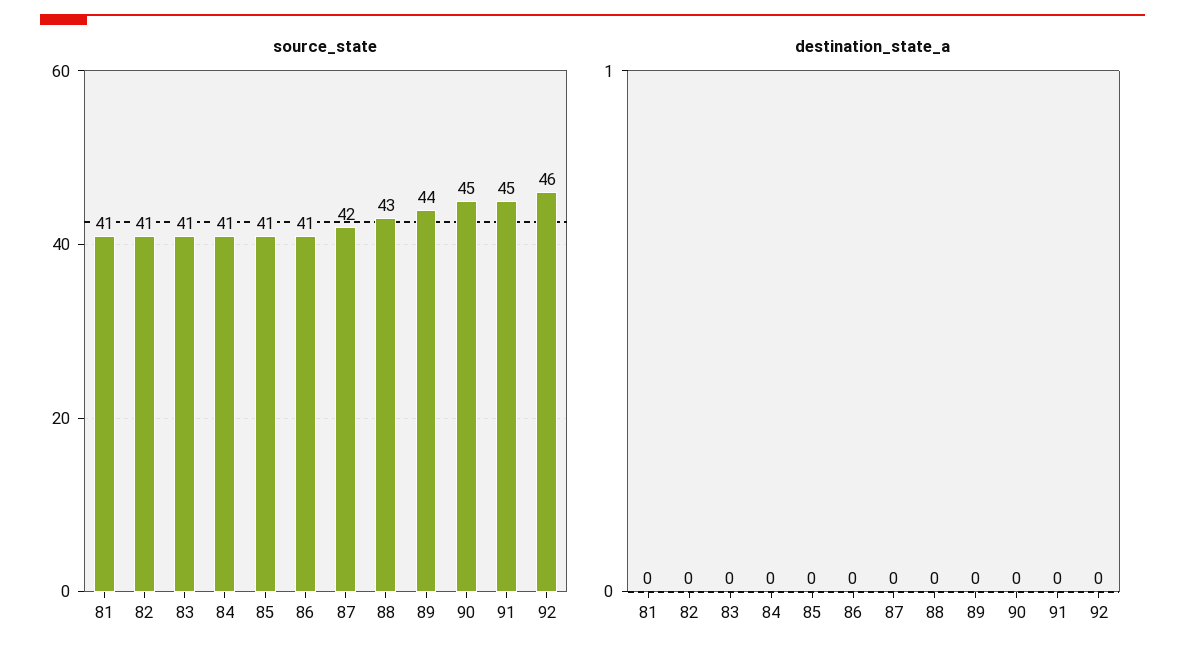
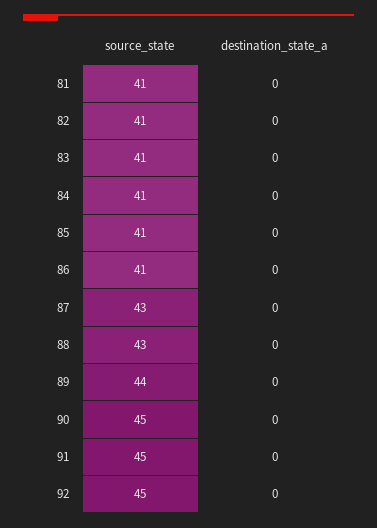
  {
    "source_state": {
      "81": 41,
      "82": 41,
      "83": 41,
      "84": 41,
      "85": 41,
      "86": 41,
-     "87": 42,
+     "87": 43,
      "88": 43,
      "89": 44,
      "90": 45,
      "91": 45,
-     "92": 46
+     "92": 45
    },
    "destination_state_a": {
      "81": 0,
      "82": 0,
      "83": 0,
      "84": 0,
      "85": 0,
      "86": 0,
      "87": 0,
      "88": 0,
      "89": 0,
      "90": 0,
      "91": 0,
      "92": 0
    }
  }

